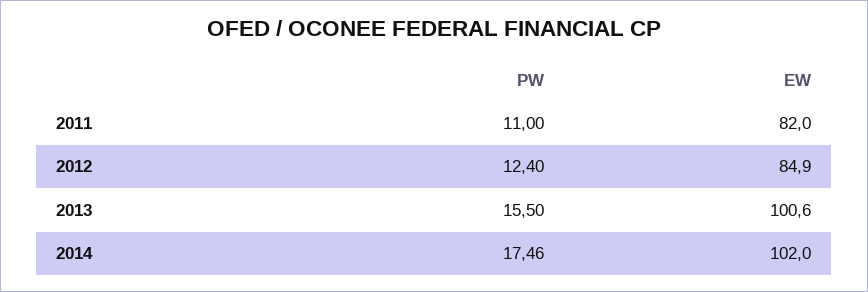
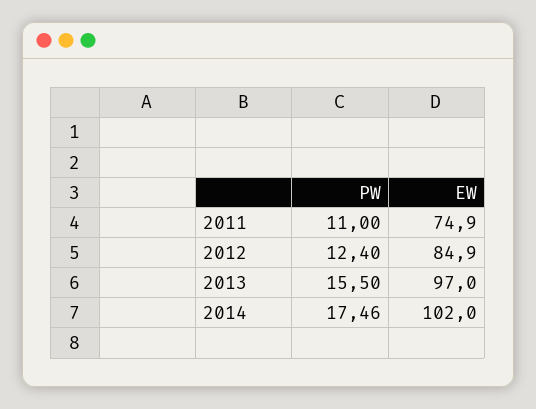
  {
    "PW": {
      "2011": 11,
      "2012": 12.4,
      "2013": 15.5,
      "2014": 17.46
    },
    "EW": {
-     "2011": 82,
+     "2011": 74.9,
      "2012": 84.9,
-     "2013": 100.6,
+     "2013": 97,
      "2014": 102
    }
  }

